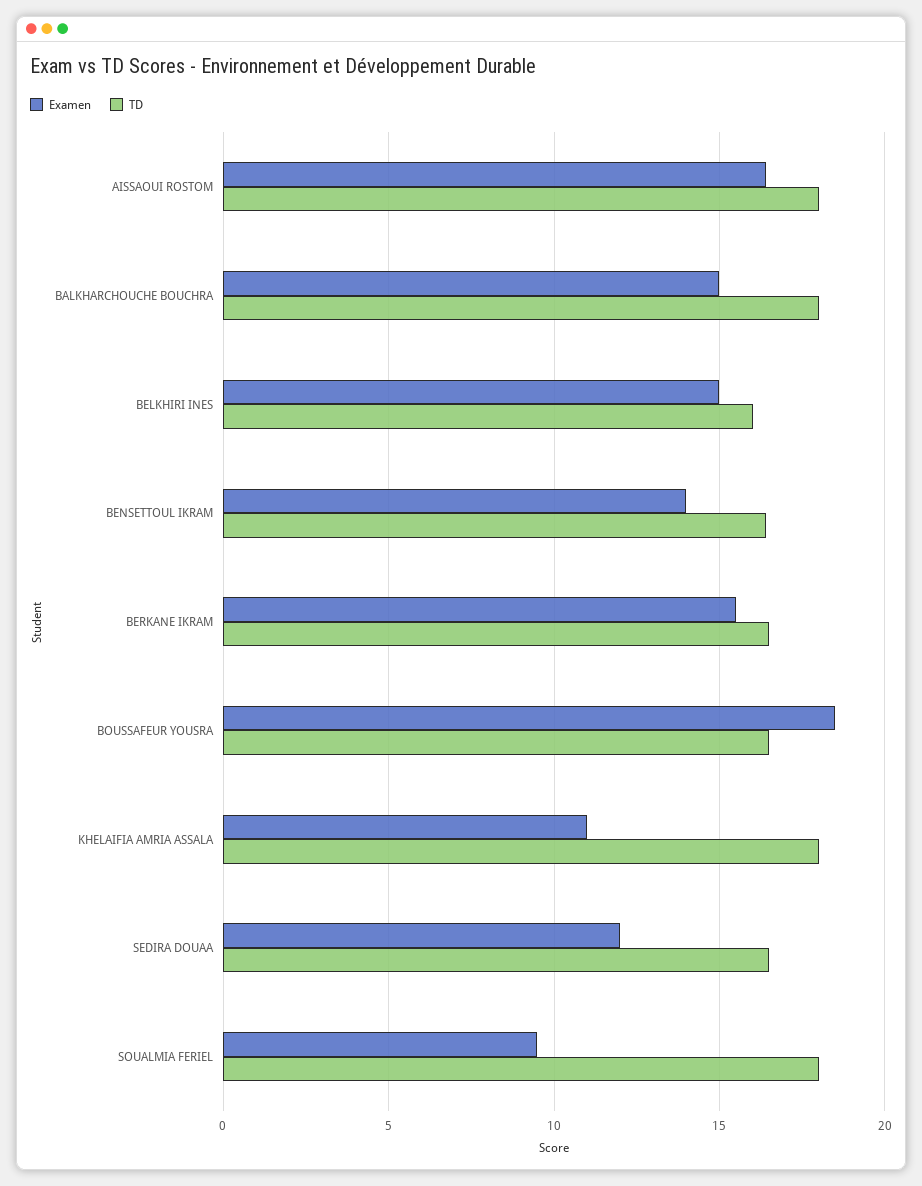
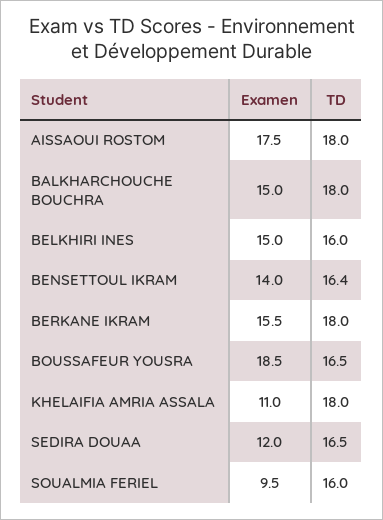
  {
    "Examen": {
-     "AISSAOUI ROSTOM": 16.5,
+     "AISSAOUI ROSTOM": 17.5,
      "BALKHARCHOUCHE BOUCHRA": 15,
      "BELKHIRI INES": 15,
      "BENSETTOUL IKRAM": 14,
      "BERKANE IKRAM": 15.5,
      "BOUSSAFEUR YOUSRA": 18.5,
      "KHELAIFIA AMRIA ASSALA": 11,
      "SEDIRA DOUAA": 12,
      "SOUALMIA FERIEL": 9.5
    },
    "TD": {
      "AISSAOUI ROSTOM": 18,
      "BALKHARCHOUCHE BOUCHRA": 18,
      "BELKHIRI INES": 16,
      "BENSETTOUL IKRAM": 16.4,
-     "BERKANE IKRAM": 16.5,
+     "BERKANE IKRAM": 18,
      "BOUSSAFEUR YOUSRA": 16.5,
      "KHELAIFIA AMRIA ASSALA": 18,
      "SEDIRA DOUAA": 16.5,
-     "SOUALMIA FERIEL": 18
+     "SOUALMIA FERIEL": 16
    }
  }

